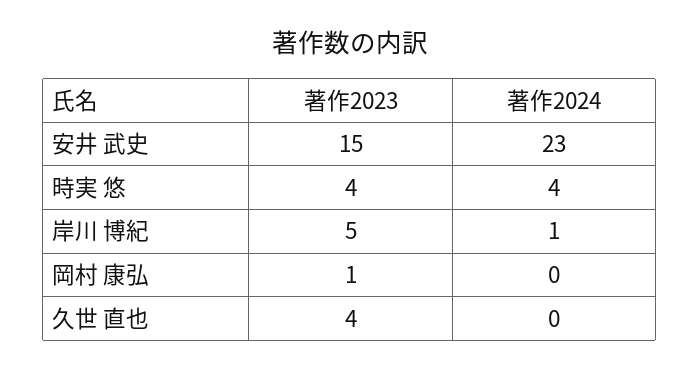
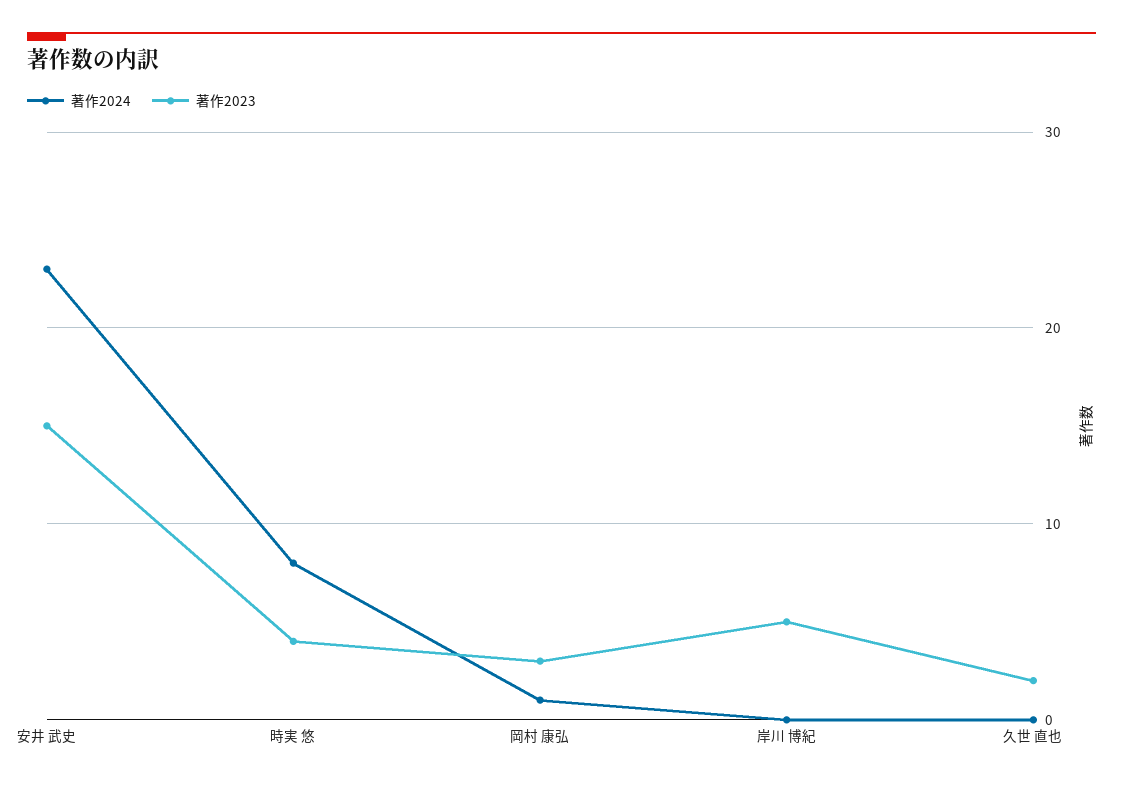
  {
    "著作2023": {
      "安井 武史": 15,
      "時実 悠": 4,
      "岸川 博紀": 5,
-     "岡村 康弘": 1,
+     "岡村 康弘": 3,
-     "久世 直也": 4
+     "久世 直也": 2
    },
    "著作2024": {
      "安井 武史": 23,
-     "時実 悠": 4,
+     "時実 悠": 8,
-     "岸川 博紀": 1,
+     "岸川 博紀": 0,
-     "岡村 康弘": 0,
+     "岡村 康弘": 1,
      "久世 直也": 0
    }
  }

